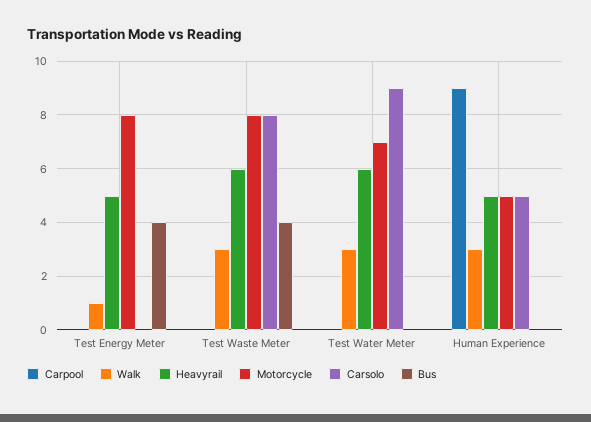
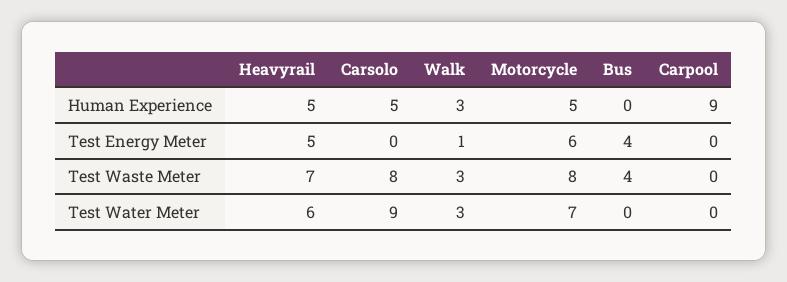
  {
    "Carpool": {
      "Test Energy Meter": 0,
      "Test Waste Meter": 0,
      "Test Water Meter": 0,
      "Human Experience": 9
    },
    "Walk": {
      "Test Energy Meter": 1,
      "Test Waste Meter": 3,
      "Test Water Meter": 3,
      "Human Experience": 3
    },
    "Heavyrail": {
      "Test Energy Meter": 5,
-     "Test Waste Meter": 6,
+     "Test Waste Meter": 7,
      "Test Water Meter": 6,
      "Human Experience": 5
    },
    "Motorcycle": {
-     "Test Energy Meter": 8,
+     "Test Energy Meter": 6,
      "Test Waste Meter": 8,
      "Test Water Meter": 7,
      "Human Experience": 5
    },
    "Carsolo": {
      "Test Energy Meter": 0,
      "Test Waste Meter": 8,
      "Test Water Meter": 9,
      "Human Experience": 5
    },
    "Bus": {
      "Test Energy Meter": 4,
      "Test Waste Meter": 4,
      "Test Water Meter": 0,
      "Human Experience": 0
    }
  }

